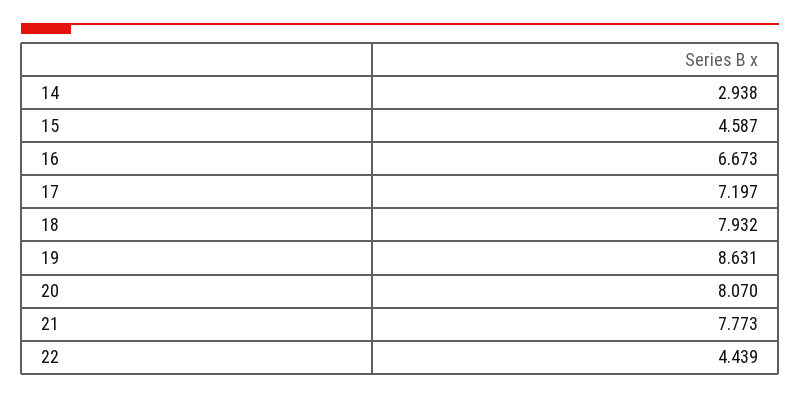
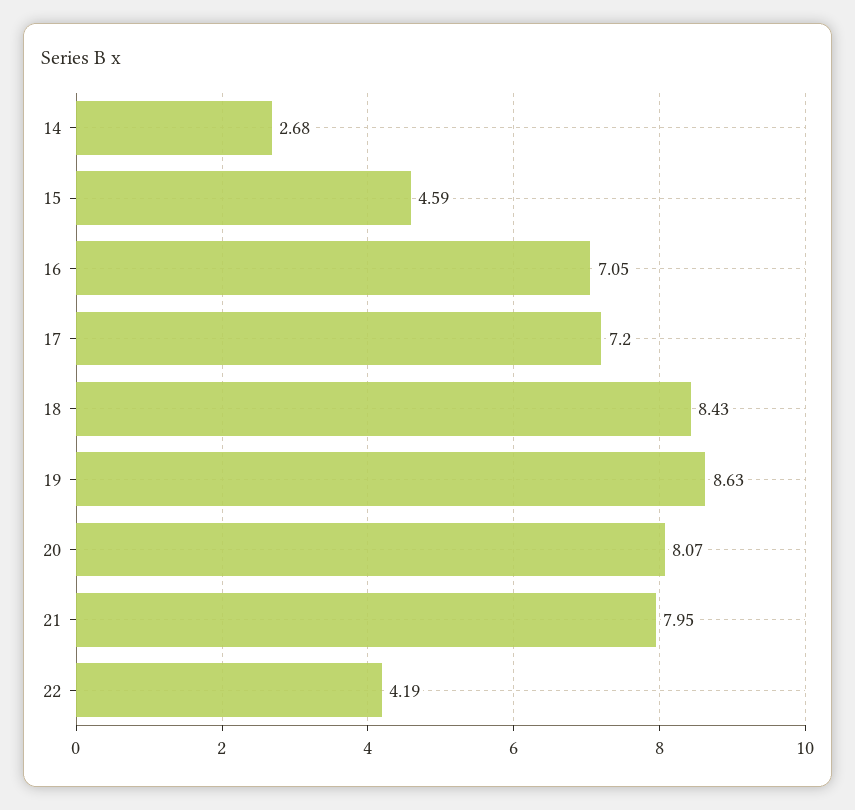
  {
-   "14": 2.938,
+   "14": 2.68,
    "15": 4.587,
-   "16": 6.673,
+   "16": 7.05,
    "17": 7.197,
-   "18": 7.932,
+   "18": 8.43,
    "19": 8.631,
    "20": 8.07,
-   "21": 7.773,
+   "21": 7.95,
-   "22": 4.439
+   "22": 4.19
  }

